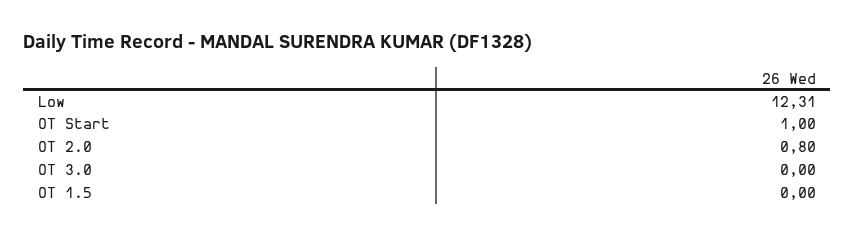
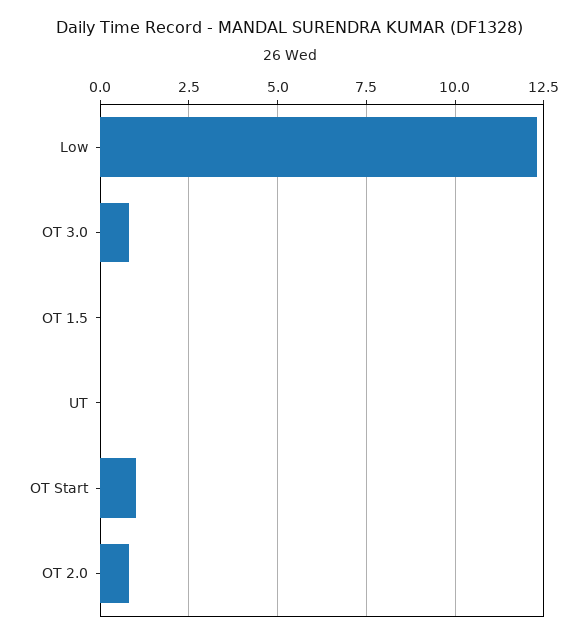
  {
    "Low": 12.31,
    "OT Start": 1,
    "OT 2.0": 0.8,
-   "OT 3.0": 0,
+   "OT 3.0": 0.75,
-   "OT 1.5": 0
+   "OT 1.5": 0,
+   "UT": 0
  }

